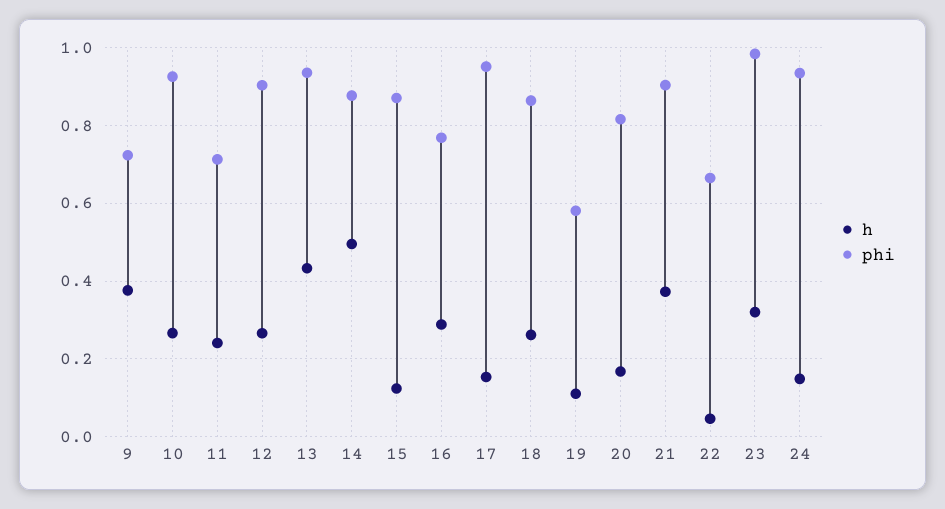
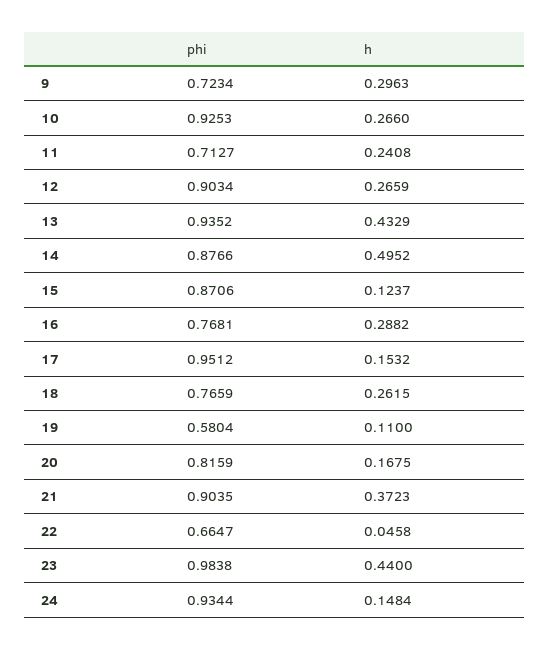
  {
    "h": {
-     "9": 0.38,
+     "9": 0.2963,
      "10": 0.266,
      "11": 0.2408,
      "12": 0.2659,
      "13": 0.4329,
      "14": 0.4952,
      "15": 0.1237,
      "16": 0.2882,
      "17": 0.1532,
      "18": 0.2615,
      "19": 0.11,
      "20": 0.1675,
      "21": 0.3723,
      "22": 0.0458,
-     "23": 0.32,
+     "23": 0.44,
      "24": 0.1484
    },
    "phi": {
      "9": 0.7234,
      "10": 0.9253,
      "11": 0.7127,
      "12": 0.9034,
      "13": 0.9352,
      "14": 0.8766,
      "15": 0.8706,
      "16": 0.7681,
      "17": 0.9512,
-     "18": 0.86,
+     "18": 0.7659,
      "19": 0.5804,
      "20": 0.8159,
      "21": 0.9035,
      "22": 0.6647,
      "23": 0.9838,
      "24": 0.9344
    }
  }

